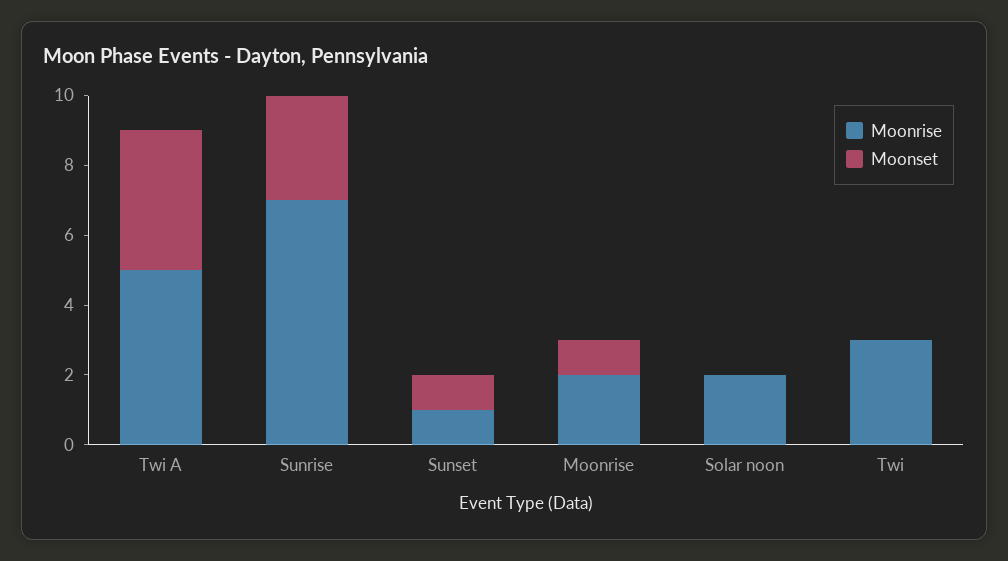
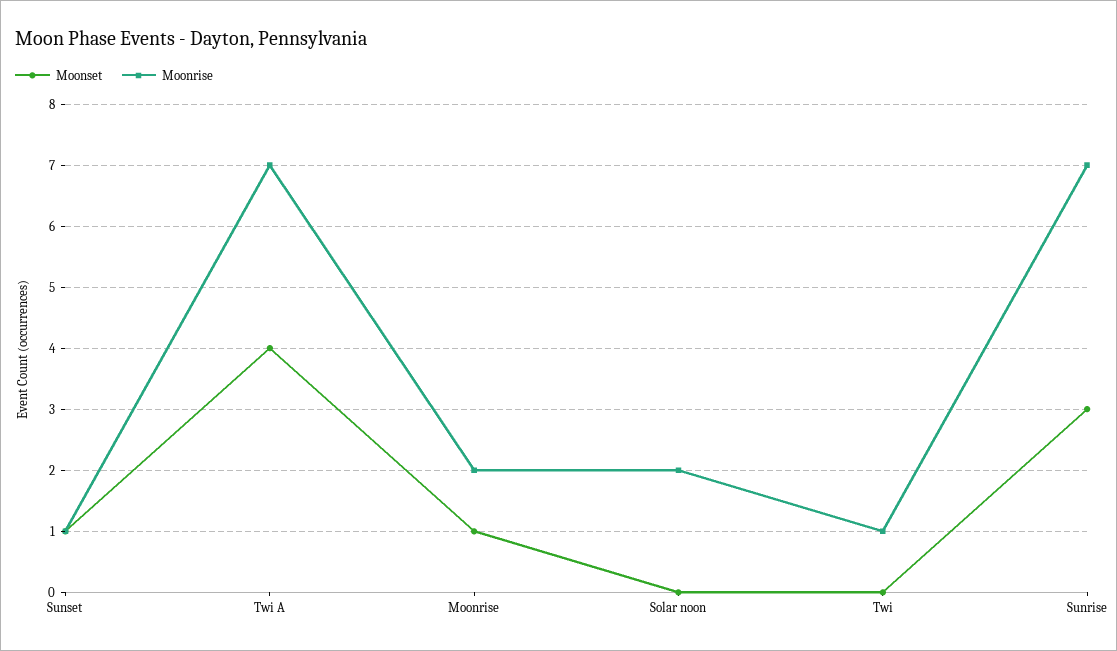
  {
    "Moonrise": {
-     "Twi A": 5,
+     "Twi A": 7,
      "Sunrise": 7,
      "Sunset": 1,
      "Moonrise": 2,
      "Solar noon": 2,
-     "Twi": 3
+     "Twi": 1
    },
    "Moonset": {
      "Twi A": 4,
      "Sunrise": 3,
      "Sunset": 1,
      "Moonrise": 1,
      "Solar noon": 0,
      "Twi": 0
    }
  }

